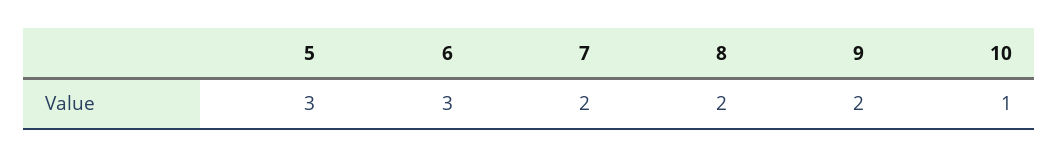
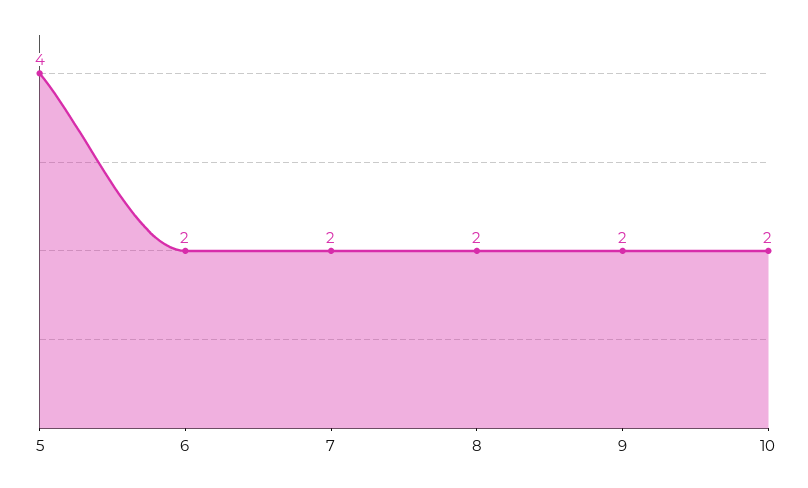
  {
-   "5": 3,
+   "5": 4,
-   "6": 3,
+   "6": 2,
    "7": 2,
    "8": 2,
    "9": 2,
-   "10": 1
+   "10": 2
  }

